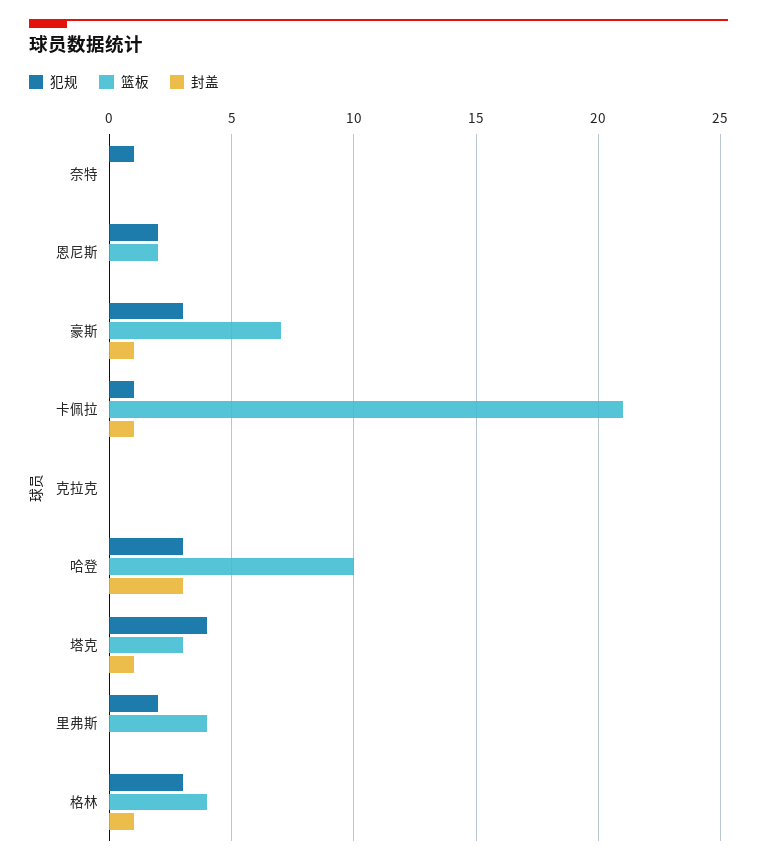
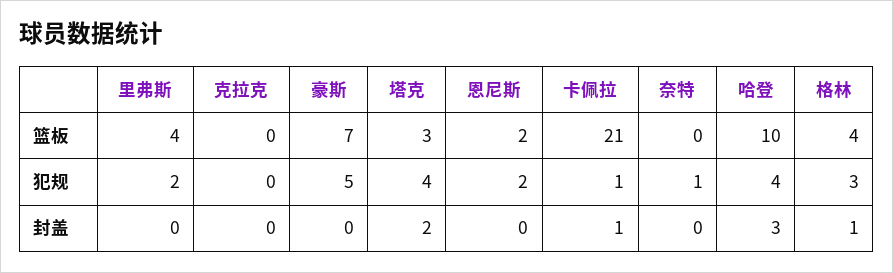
  {
    "犯规": {
      "奈特": 1,
      "恩尼斯": 2,
-     "豪斯": 3,
+     "豪斯": 5,
      "卡佩拉": 1,
      "克拉克": 0,
-     "哈登": 3,
+     "哈登": 4,
      "塔克": 4,
      "里弗斯": 2,
      "格林": 3
    },
    "篮板": {
      "奈特": 0,
      "恩尼斯": 2,
      "豪斯": 7,
      "卡佩拉": 21,
      "克拉克": 0,
      "哈登": 10,
      "塔克": 3,
      "里弗斯": 4,
      "格林": 4
    },
    "封盖": {
      "奈特": 0,
      "恩尼斯": 0,
-     "豪斯": 1,
+     "豪斯": 0,
      "卡佩拉": 1,
      "克拉克": 0,
      "哈登": 3,
-     "塔克": 1,
+     "塔克": 2,
      "里弗斯": 0,
      "格林": 1
    }
  }

